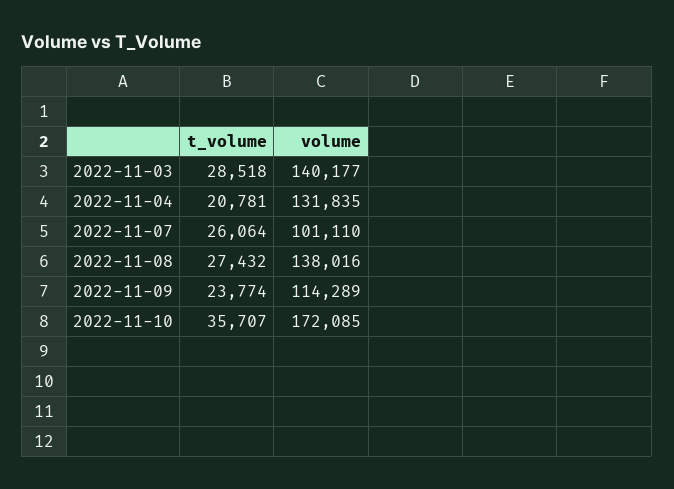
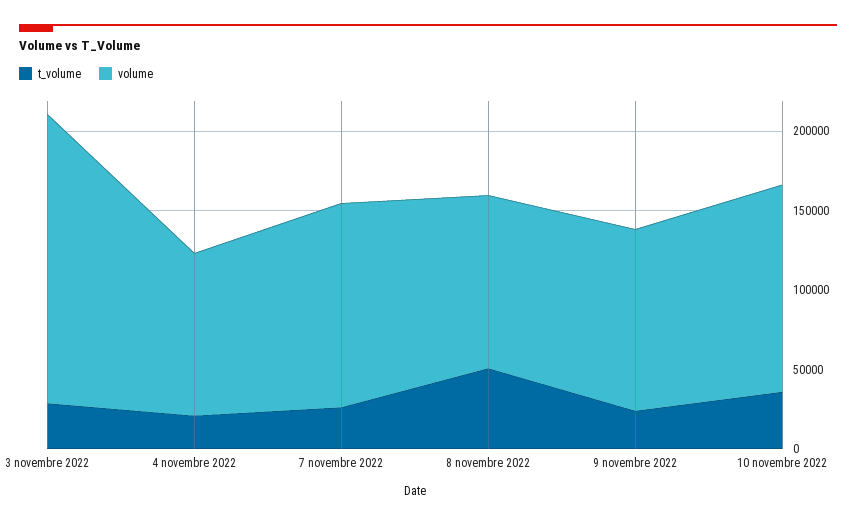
  {
    "t_volume": {
      "2022-11-03": 28518,
      "2022-11-04": 20781,
      "2022-11-07": 26064,
-     "2022-11-08": 27432,
+     "2022-11-08": 50000,
      "2022-11-09": 23774,
      "2022-11-10": 35707
    },
    "volume": {
-     "2022-11-03": 140177,
+     "2022-11-03": 180000,
-     "2022-11-04": 131835,
+     "2022-11-04": 100000,
-     "2022-11-07": 101110,
+     "2022-11-07": 130000,
-     "2022-11-08": 138016,
+     "2022-11-08": 110000,
      "2022-11-09": 114289,
-     "2022-11-10": 172085
+     "2022-11-10": 130000
    }
  }

